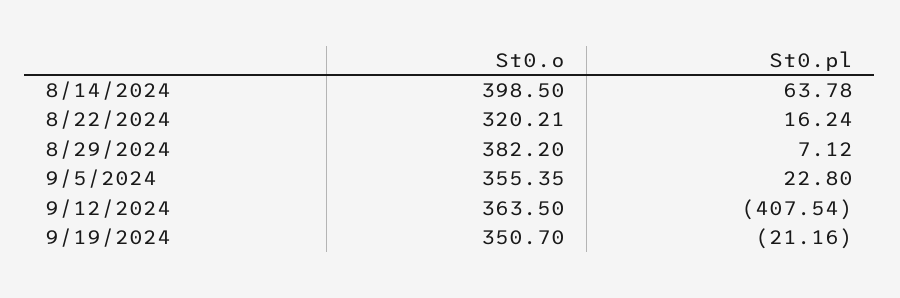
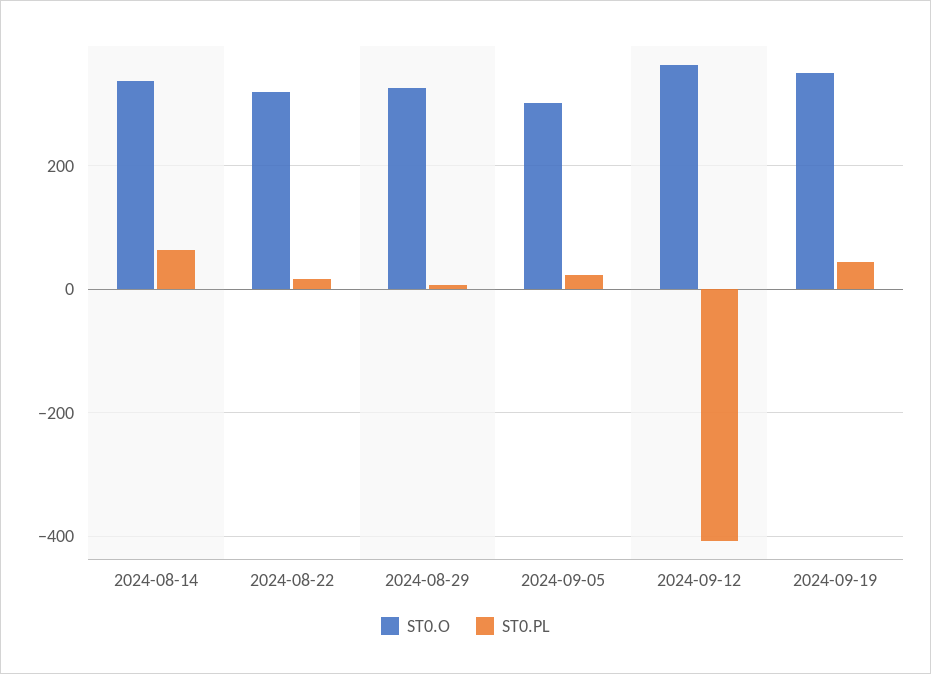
  {
    "St0.o": {
-     "8/14/2024": 398.5,
+     "8/14/2024": 340,
      "8/22/2024": 320.21,
-     "8/29/2024": 382.2,
+     "8/29/2024": 320,
-     "9/5/2024": 355.35,
+     "9/5/2024": 300,
      "9/12/2024": 363.5,
      "9/19/2024": 350.7
    },
    "St0.pl": {
      "8/14/2024": 63.78,
      "8/22/2024": 16.24,
      "8/29/2024": 7.12,
      "9/5/2024": 22.8,
      "9/12/2024": -407.54,
-     "9/19/2024": -21.16
+     "9/19/2024": 40
    }
  }

